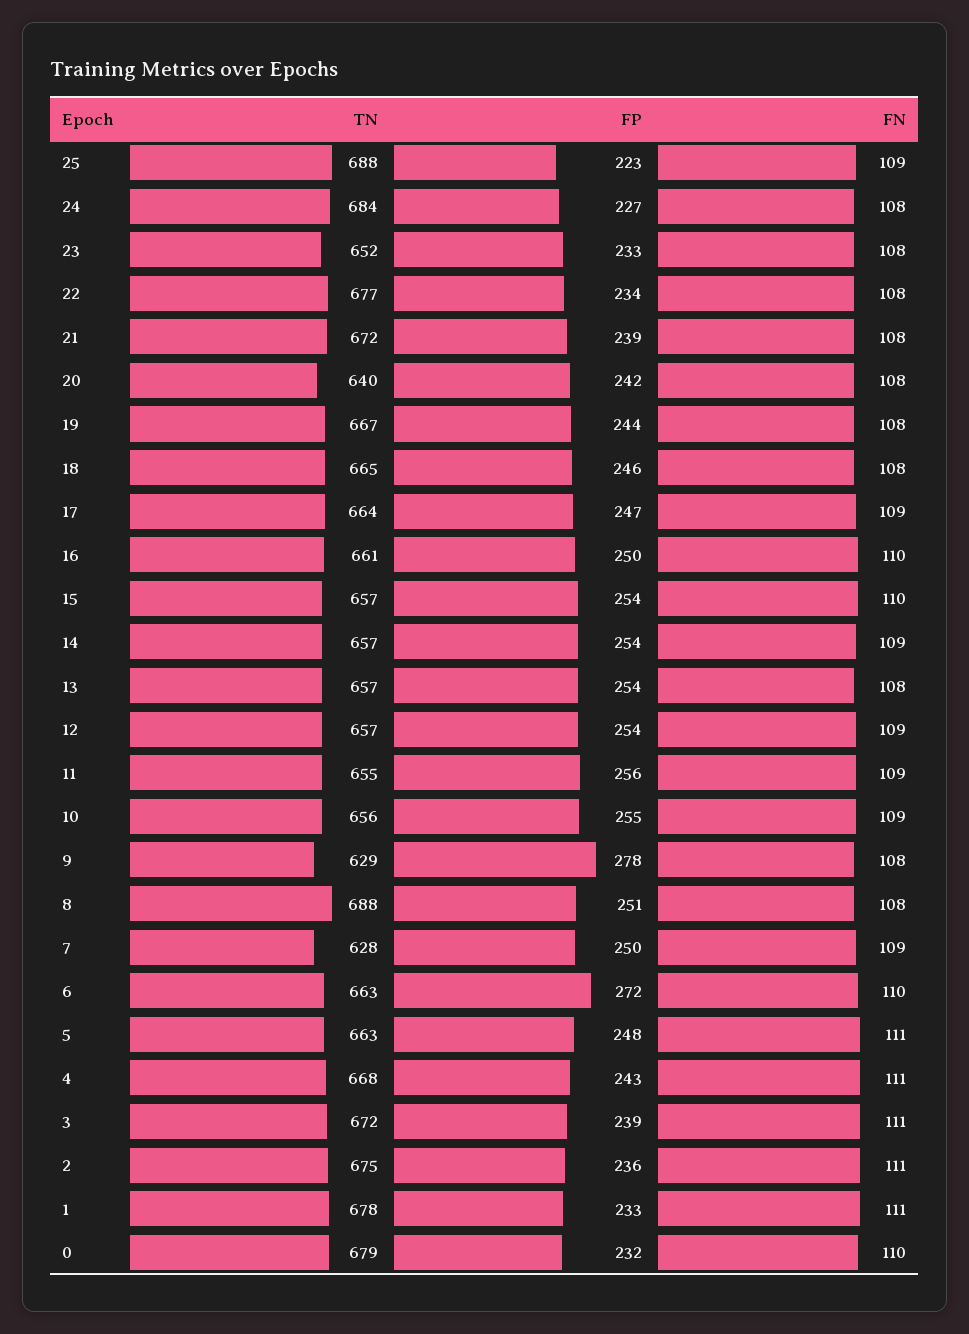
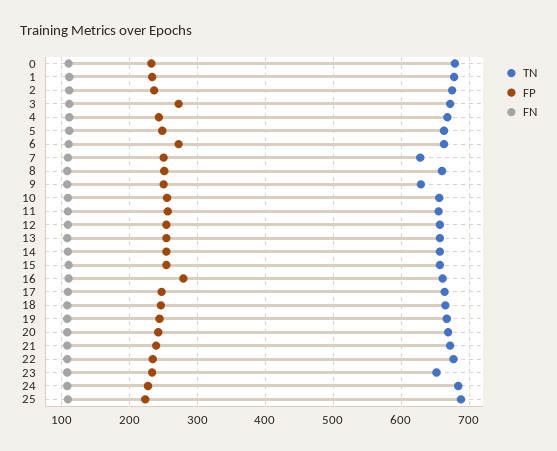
  {
    "TN": {
      "25": 688,
      "24": 684,
      "23": 652,
      "22": 677,
      "21": 672,
-     "20": 640,
+     "20": 670,
      "19": 667,
      "18": 665,
      "17": 664,
      "16": 661,
      "15": 657,
      "14": 657,
      "13": 657,
      "12": 657,
      "11": 655,
      "10": 656,
      "9": 629,
-     "8": 688,
+     "8": 660,
      "7": 628,
      "6": 663,
      "5": 663,
      "4": 668,
      "3": 672,
      "2": 675,
      "1": 678,
      "0": 679
    },
    "FP": {
      "25": 223,
      "24": 227,
      "23": 233,
      "22": 234,
      "21": 239,
      "20": 242,
      "19": 244,
      "18": 246,
      "17": 247,
-     "16": 250,
+     "16": 280,
      "15": 254,
      "14": 254,
      "13": 254,
      "12": 254,
      "11": 256,
      "10": 255,
-     "9": 278,
+     "9": 250,
      "8": 251,
      "7": 250,
      "6": 272,
      "5": 248,
      "4": 243,
-     "3": 239,
+     "3": 270,
      "2": 236,
      "1": 233,
      "0": 232
    },
    "FN": {
      "25": 109,
      "24": 108,
      "23": 108,
      "22": 108,
      "21": 108,
      "20": 108,
      "19": 108,
      "18": 108,
      "17": 109,
      "16": 110,
      "15": 110,
      "14": 109,
      "13": 108,
      "12": 109,
      "11": 109,
      "10": 109,
      "9": 108,
      "8": 108,
      "7": 109,
      "6": 110,
      "5": 111,
      "4": 111,
      "3": 111,
      "2": 111,
      "1": 111,
      "0": 110
    }
  }

